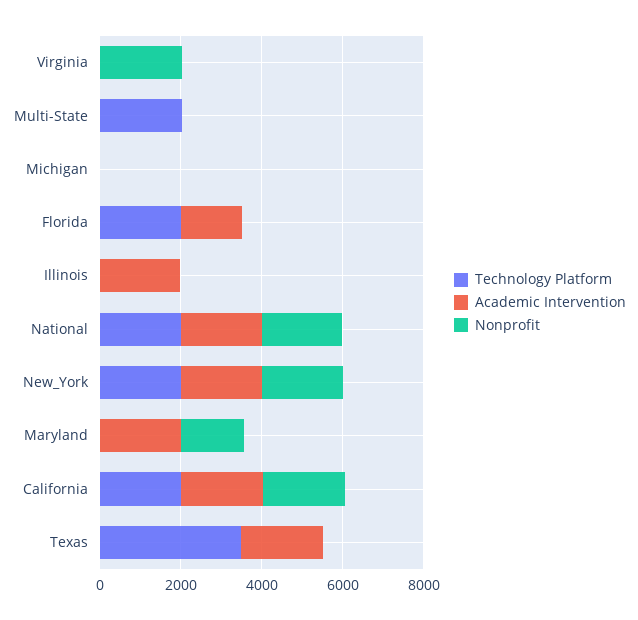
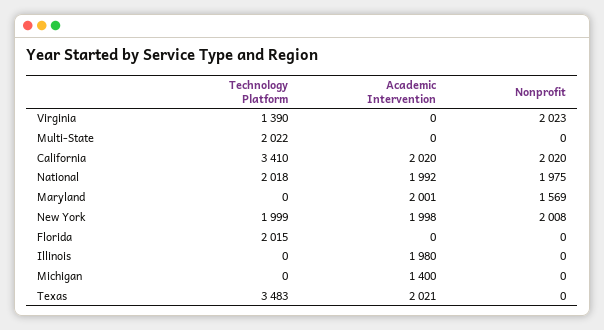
  {
    "Technology Platform": {
-     "Virginia": 0,
+     "Virginia": 1390,
      "Multi-State": 2022,
      "Michigan": 0,
      "Florida": 2015,
      "Illinois": 0,
      "National": 2018,
      "New_York": 1999,
      "Maryland": 0,
-     "California": 2000,
+     "California": 3410,
      "Texas": 3483
    },
    "Academic Intervention": {
      "Virginia": 0,
      "Multi-State": 0,
-     "Michigan": 0,
+     "Michigan": 1400,
-     "Florida": 1500,
+     "Florida": 0,
      "Illinois": 1980,
      "National": 1992,
      "New_York": 1998,
      "Maryland": 2001,
      "California": 2020,
      "Texas": 2021
    },
    "Nonprofit": {
      "Virginia": 2023,
      "Multi-State": 0,
      "Michigan": 0,
      "Florida": 0,
      "Illinois": 0,
      "National": 1975,
      "New_York": 2008,
      "Maryland": 1569,
      "California": 2020,
      "Texas": 0
    }
  }

